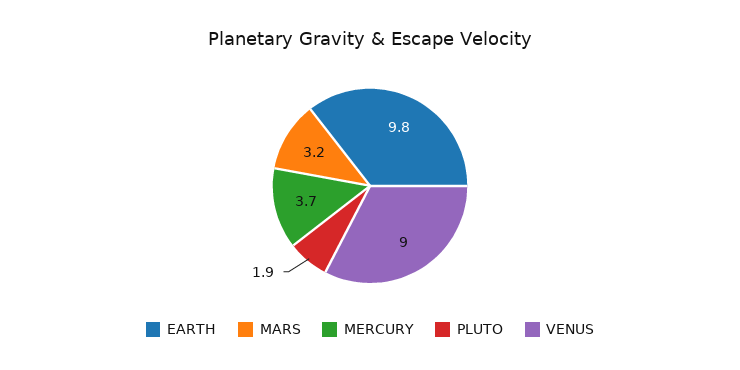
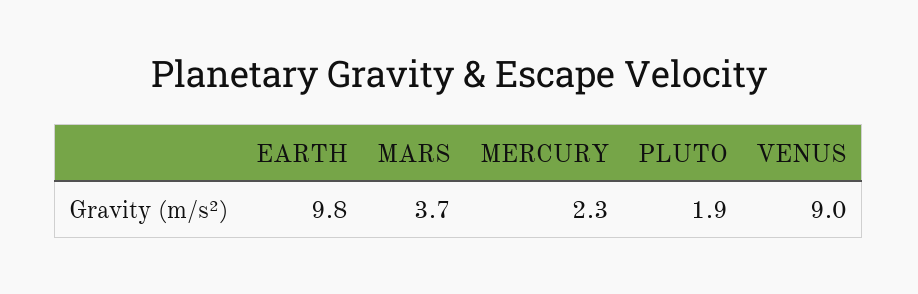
  {
    "EARTH": 9.8,
-   "MARS": 3.2,
+   "MARS": 3.7,
-   "MERCURY": 3.7,
+   "MERCURY": 2.3,
    "PLUTO": 1.9,
    "VENUS": 9
  }

